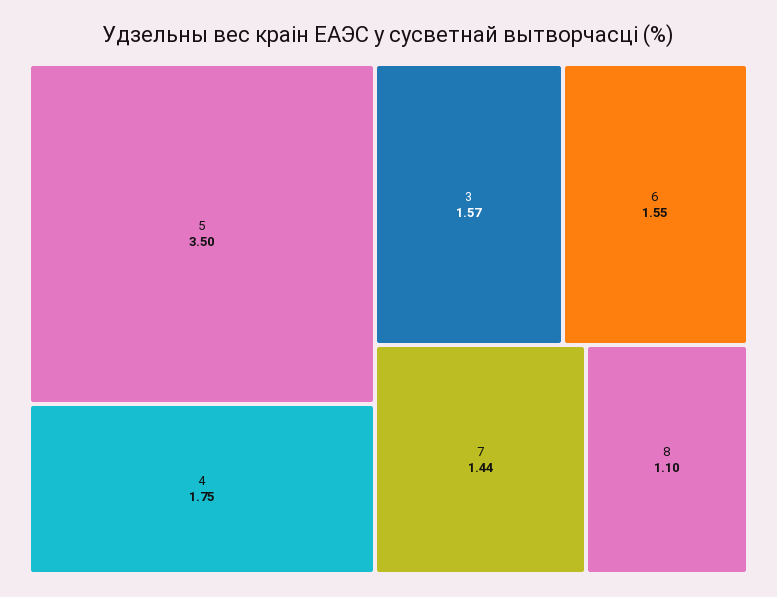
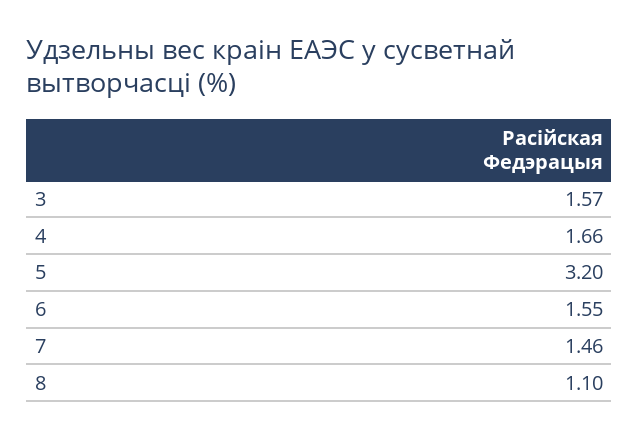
  {
-   "5": 3.5,
+   "5": 3.2,
-   "4": 1.75,
+   "4": 1.66,
    "3": 1.57,
    "6": 1.55,
-   "7": 1.44,
+   "7": 1.46,
    "8": 1.1
  }

